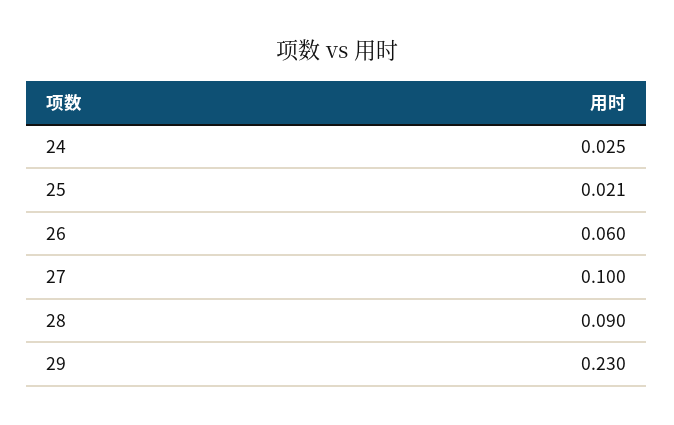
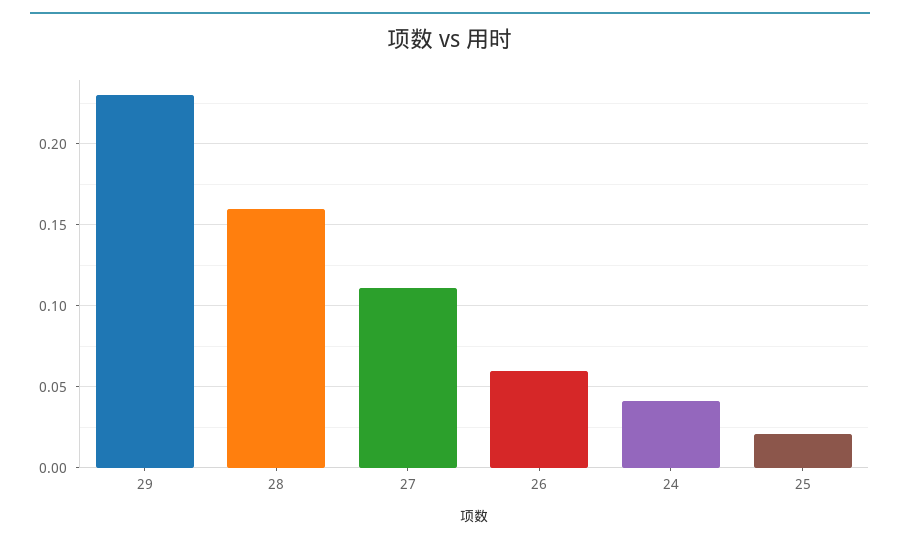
  {
-   "24": 0.025,
+   "24": 0.04,
    "25": 0.021,
    "26": 0.06,
-   "27": 0.1,
+   "27": 0.11,
-   "28": 0.09,
+   "28": 0.16,
    "29": 0.23
  }

